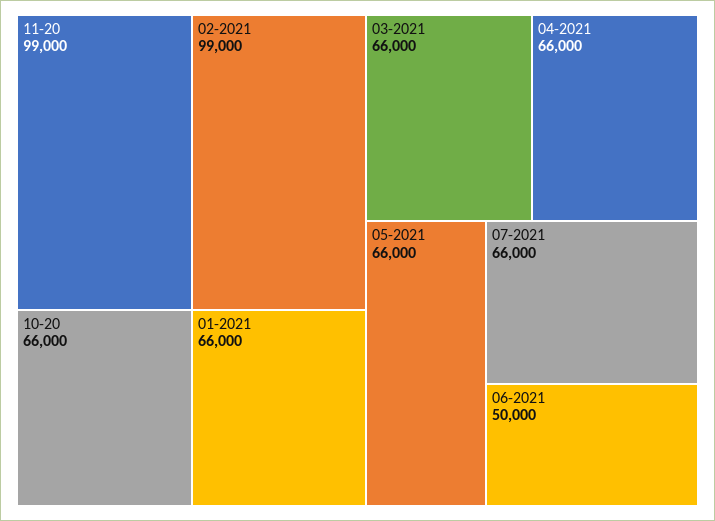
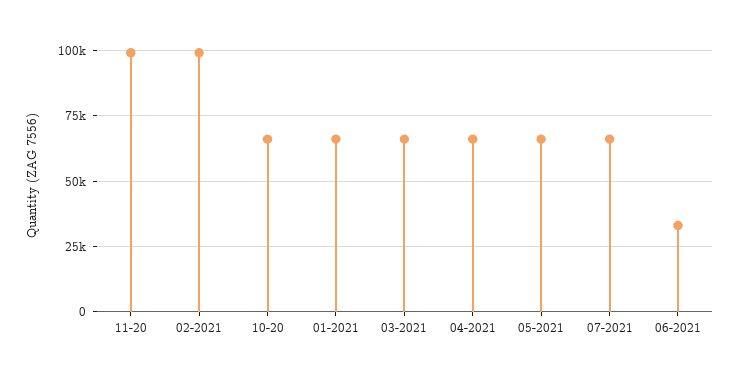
  {
    "11-20": 99000,
    "02-2021": 99000,
    "10-20": 66000,
    "01-2021": 66000,
    "03-2021": 66000,
    "04-2021": 66000,
    "05-2021": 66000,
    "07-2021": 66000,
-   "06-2021": 50000
+   "06-2021": 32500
  }

